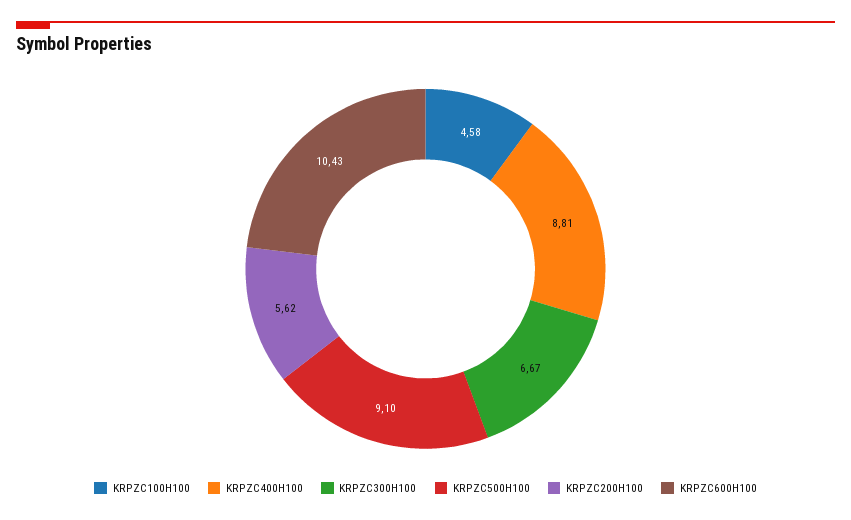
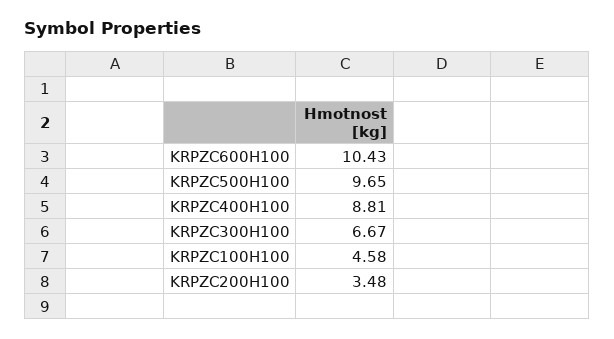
  {
    "KRPZC100H100": 4.58,
    "KRPZC400H100": 8.81,
    "KRPZC300H100": 6.67,
-   "KRPZC500H100": 9.1,
+   "KRPZC500H100": 9.65,
-   "KRPZC200H100": 5.62,
+   "KRPZC200H100": 3.48,
    "KRPZC600H100": 10.43
  }

